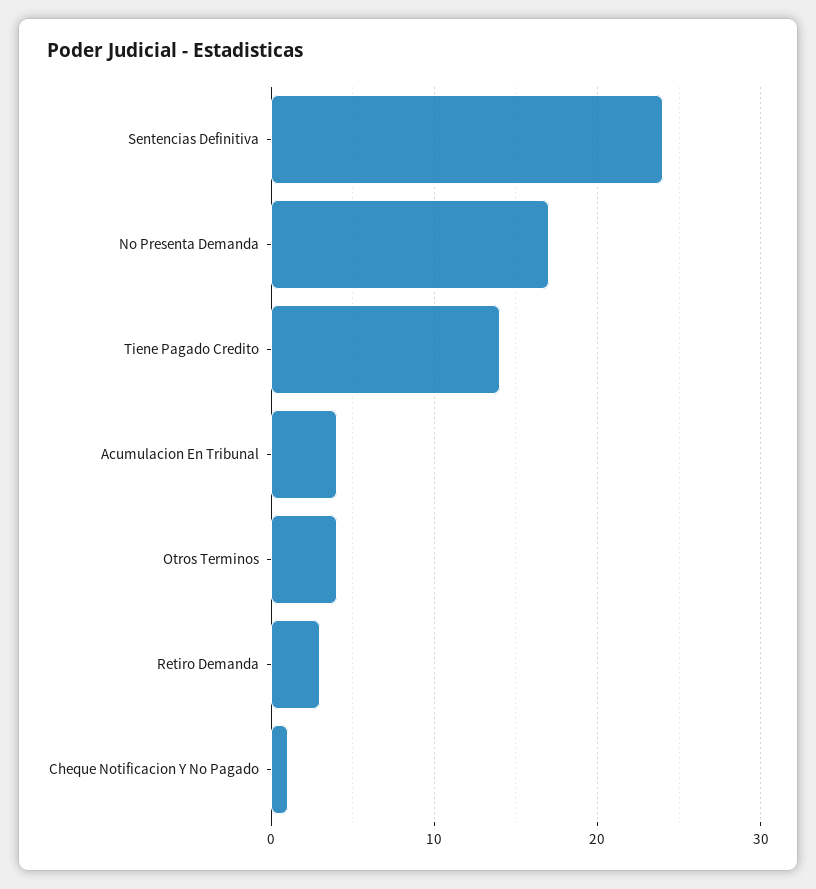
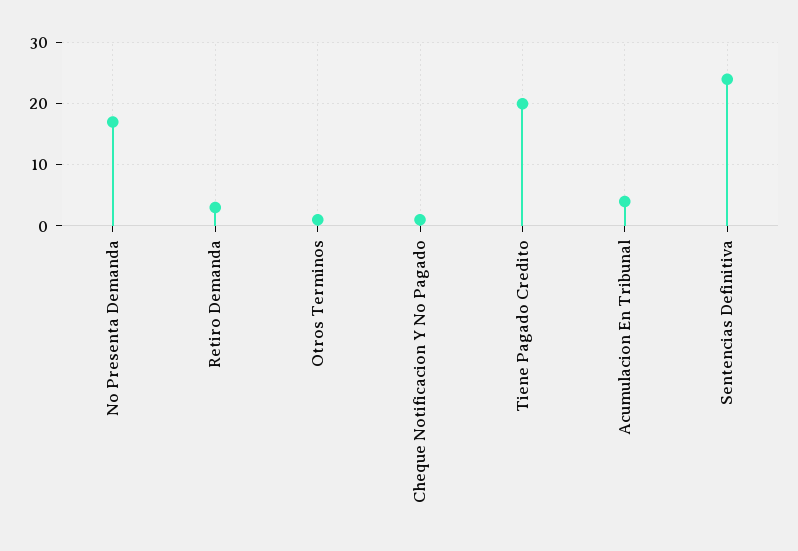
  {
    "Sentencias Definitiva": 24,
    "No Presenta Demanda": 17,
-   "Tiene Pagado Credito": 14,
+   "Tiene Pagado Credito": 20,
    "Acumulacion En Tribunal": 4,
-   "Otros Terminos": 4,
+   "Otros Terminos": 1,
    "Retiro Demanda": 3,
    "Cheque Notificacion Y No Pagado": 1
  }

